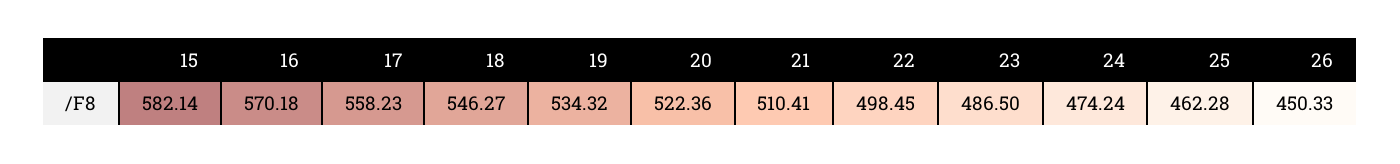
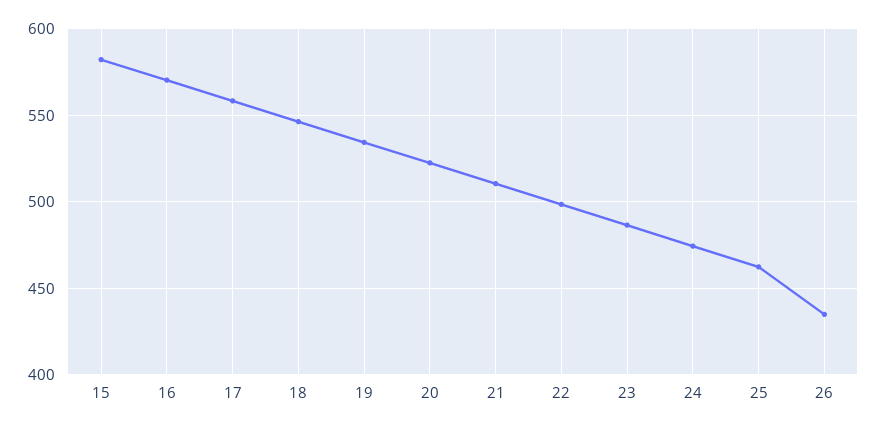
  {
    "15": 582.14,
    "16": 570.18,
    "17": 558.23,
    "18": 546.27,
    "19": 534.32,
    "20": 522.36,
    "21": 510.41,
    "22": 498.45,
    "23": 486.5,
    "24": 474.24,
    "25": 462.28,
-   "26": 450.33
+   "26": 435
  }

